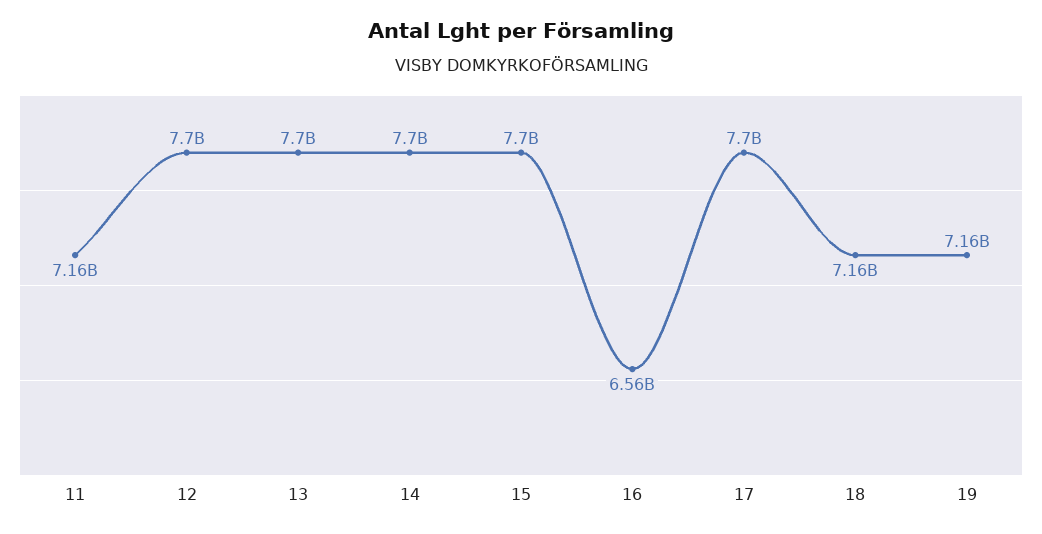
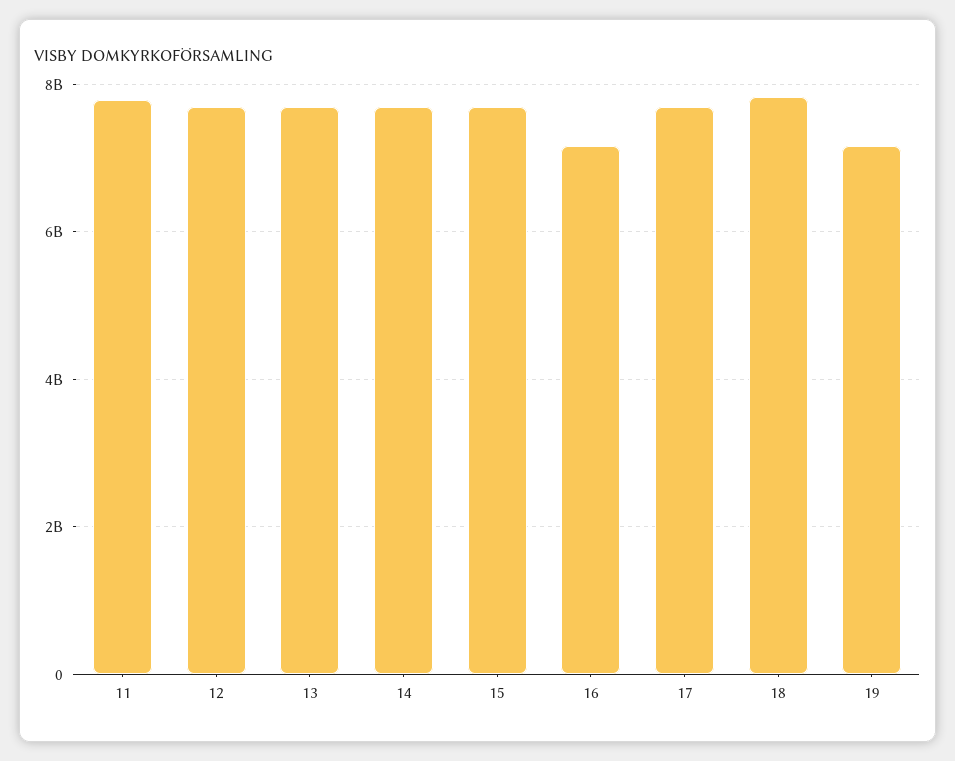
  {
-   "11": 7160000000,
+   "11": 7800000000,
    "12": 7700000000,
    "13": 7700000000,
    "14": 7700000000,
    "15": 7700000000,
-   "16": 6560000000,
+   "16": 7200000000,
    "17": 7700000000,
-   "18": 7160000000,
+   "18": 7800000000,
    "19": 7160000000
  }

